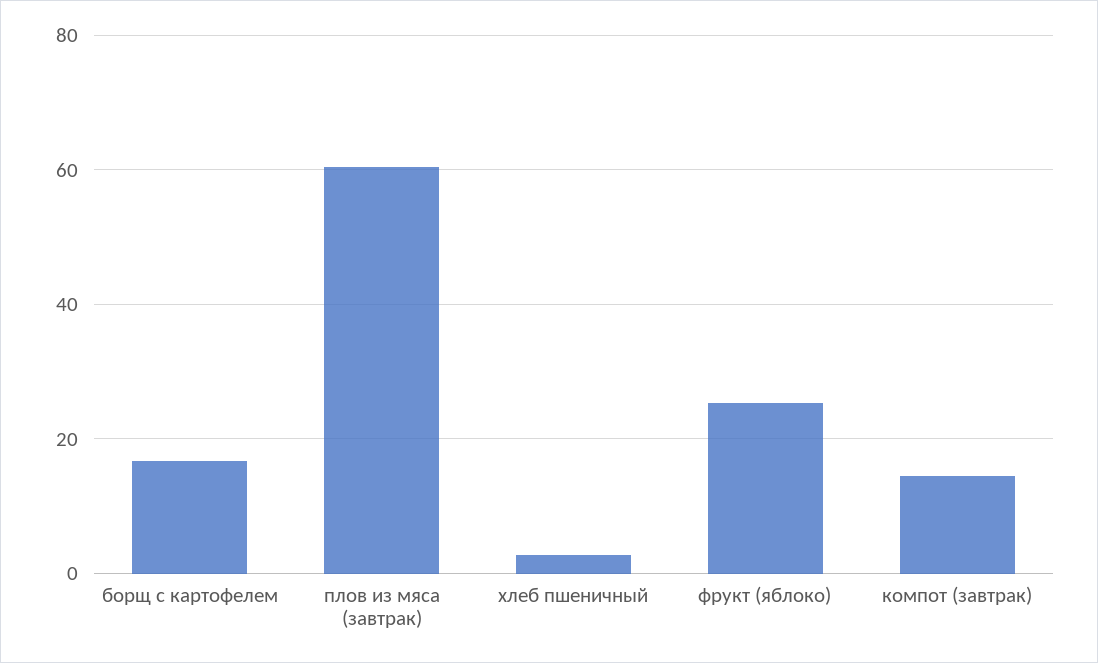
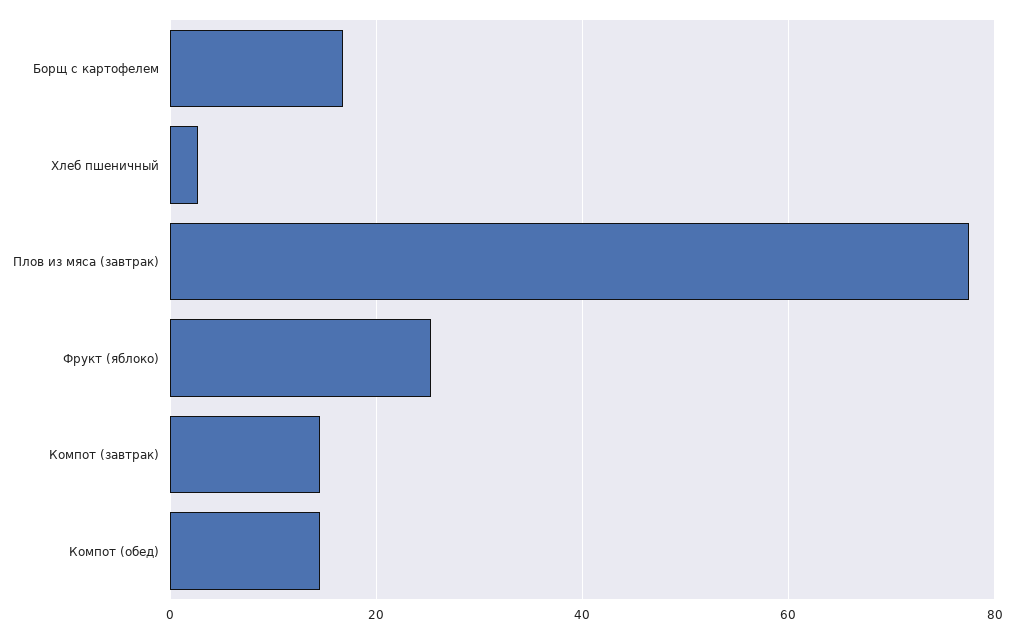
  {
    "борщ с картофелем": 16,
-   "плов из мяса (завтрак)": 60,
+   "плов из мяса (завтрак)": 78,
    "хлеб пшеничный": 2,
    "фрукт (яблоко)": 26,
-   "компот (завтрак)": 14
+   "компот (завтрак)": 14,
+   "Компот (обед)": 14
  }

